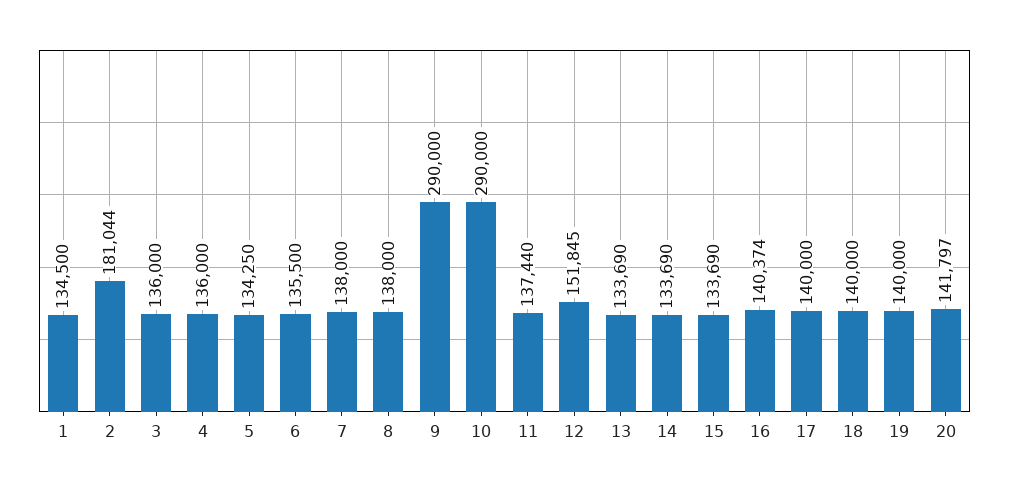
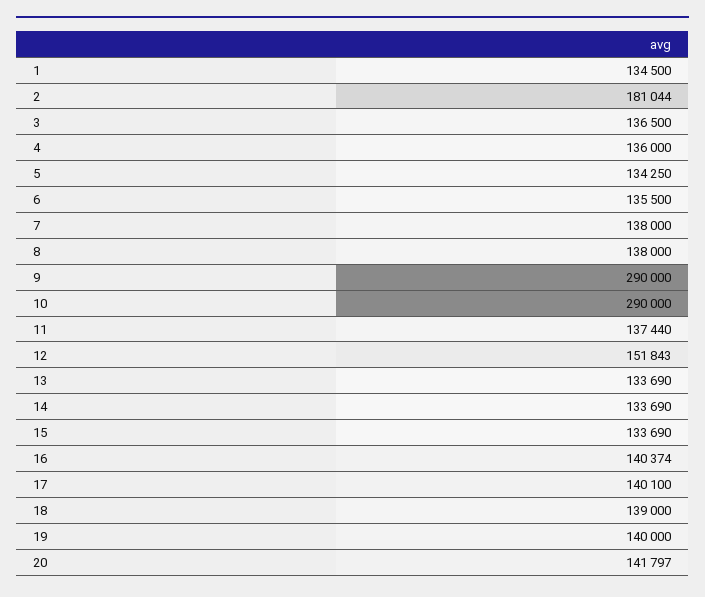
  {
    "1": 134500,
    "2": 181044,
-   "3": 136000,
+   "3": 136500,
    "4": 136000,
    "5": 134250,
    "6": 135500,
    "7": 138000,
    "8": 138000,
    "9": 290000,
    "10": 290000,
    "11": 137440,
-   "12": 151845,
+   "12": 151843,
    "13": 133690,
    "14": 133690,
    "15": 133690,
    "16": 140374,
-   "17": 140000,
+   "17": 140100,
-   "18": 140000,
+   "18": 139000,
    "19": 140000,
    "20": 141797
  }

